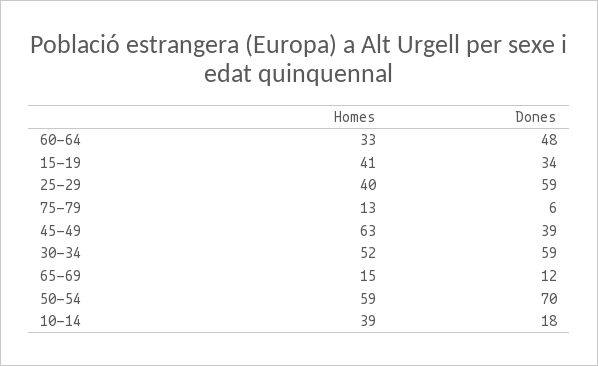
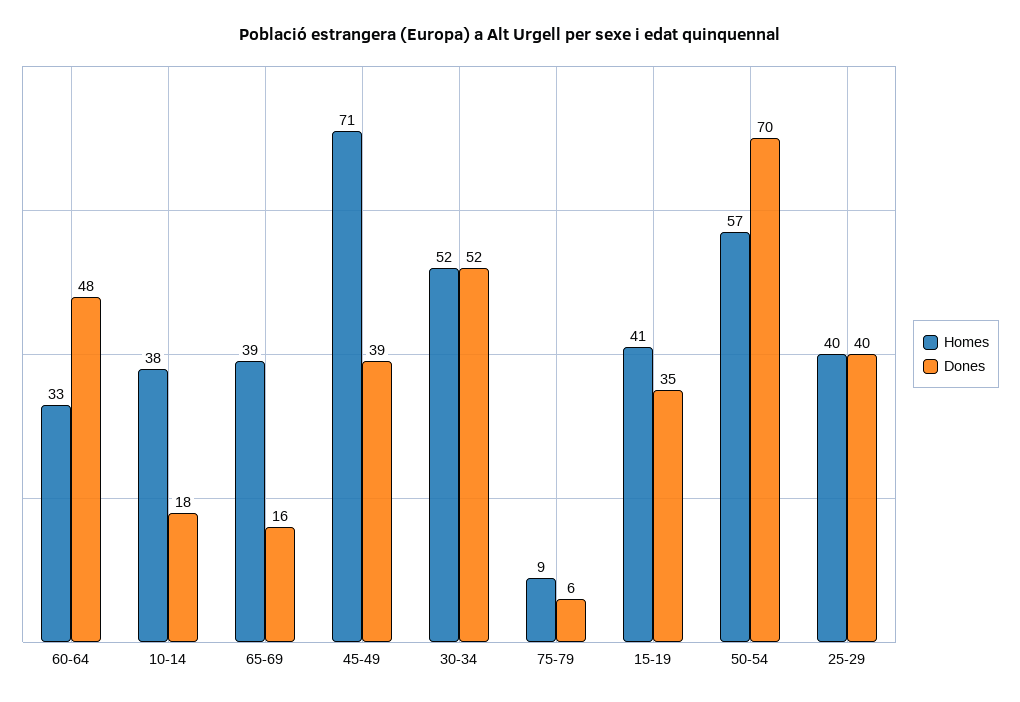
  {
    "Homes": {
      "60-64": 33,
      "15-19": 41,
      "25-29": 40,
-     "75-79": 13,
+     "75-79": 9,
-     "45-49": 63,
+     "45-49": 71,
      "30-34": 52,
-     "65-69": 15,
+     "65-69": 39,
-     "50-54": 59,
+     "50-54": 57,
-     "10-14": 39
+     "10-14": 38
    },
    "Dones": {
      "60-64": 48,
-     "15-19": 34,
+     "15-19": 35,
-     "25-29": 59,
+     "25-29": 40,
      "75-79": 6,
      "45-49": 39,
-     "30-34": 59,
+     "30-34": 52,
-     "65-69": 12,
+     "65-69": 16,
      "50-54": 70,
      "10-14": 18
    }
  }

